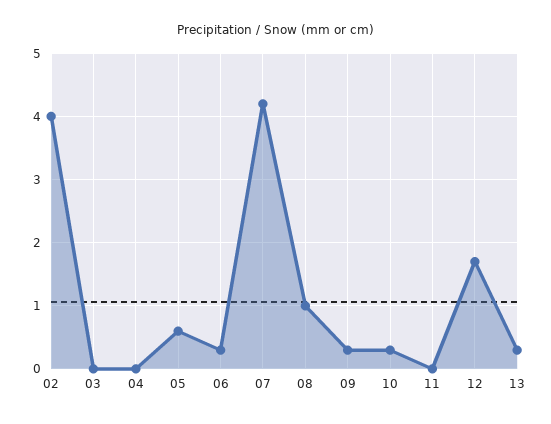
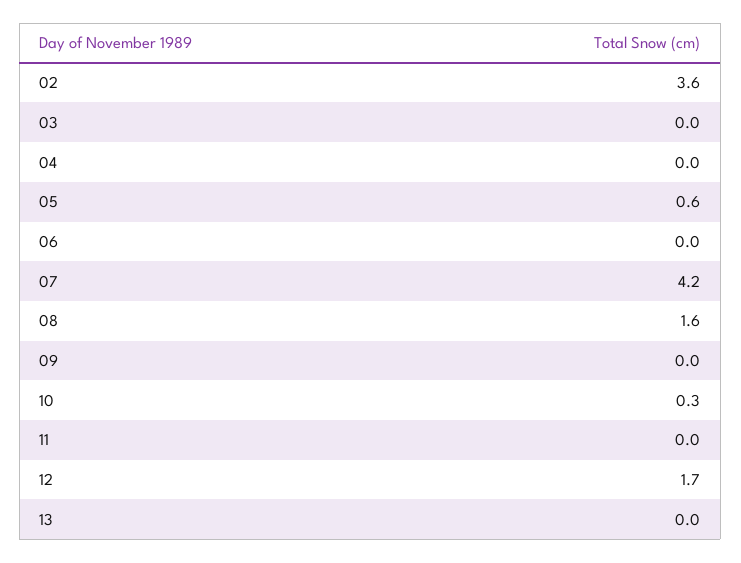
  {
-   "02": 4,
+   "02": 3.6,
    "03": 0,
    "04": 0,
    "05": 0.6,
-   "06": 0.3,
+   "06": 0,
    "07": 4.2,
-   "08": 1,
+   "08": 1.6,
-   "09": 0.3,
+   "09": 0,
    "10": 0.3,
    "11": 0,
    "12": 1.7,
-   "13": 0.3
+   "13": 0
  }

